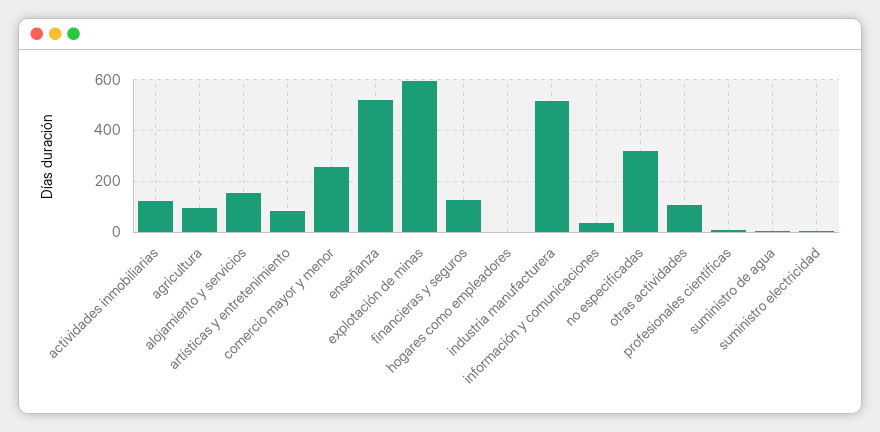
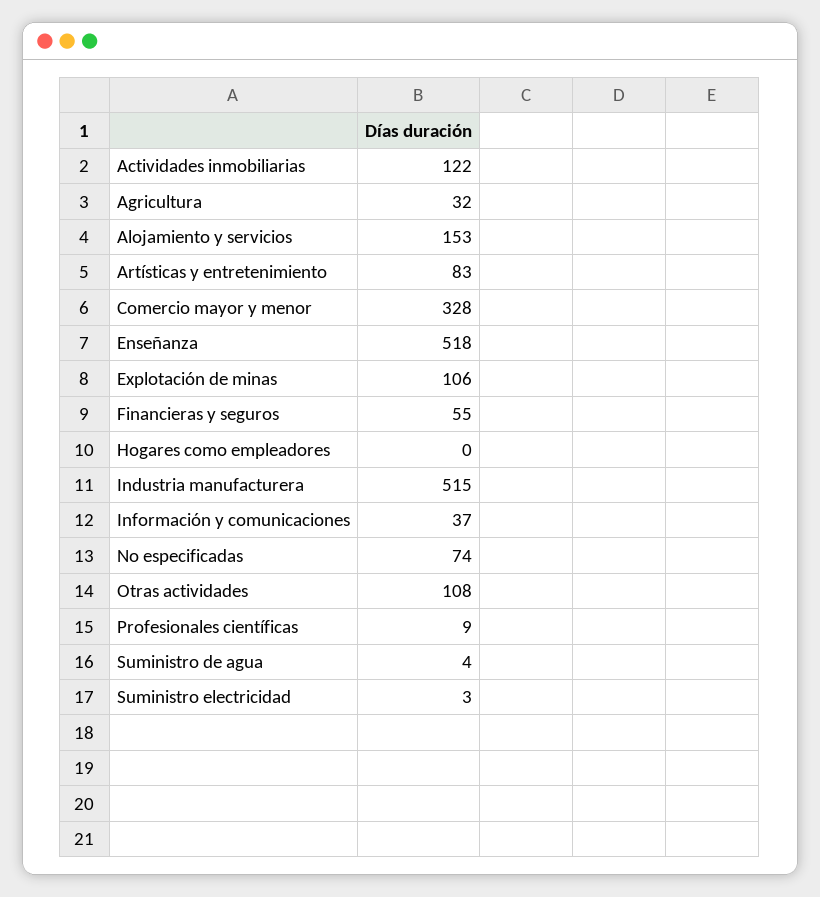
  {
    "actividades inmobiliarias": 122,
-   "agricultura": 100,
+   "agricultura": 32,
    "alojamiento y servicios": 153,
    "artísticas y entretenimiento": 83,
-   "comercio mayor y menor": 250,
+   "comercio mayor y menor": 328,
    "enseñanza": 518,
-   "explotación de minas": 600,
+   "explotación de minas": 106,
-   "financieras y seguros": 125,
+   "financieras y seguros": 55,
    "hogares como empleadores": 0,
    "industria manufacturera": 515,
    "información y comunicaciones": 37,
-   "no especificadas": 325,
+   "no especificadas": 74,
    "otras actividades": 108,
    "profesionales científicas": 9,
    "suministro de agua": 4,
    "suministro electricidad": 3
  }

